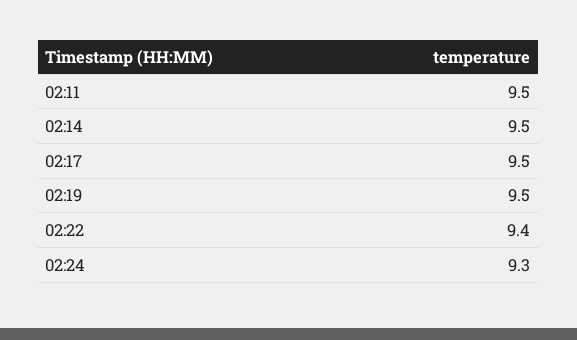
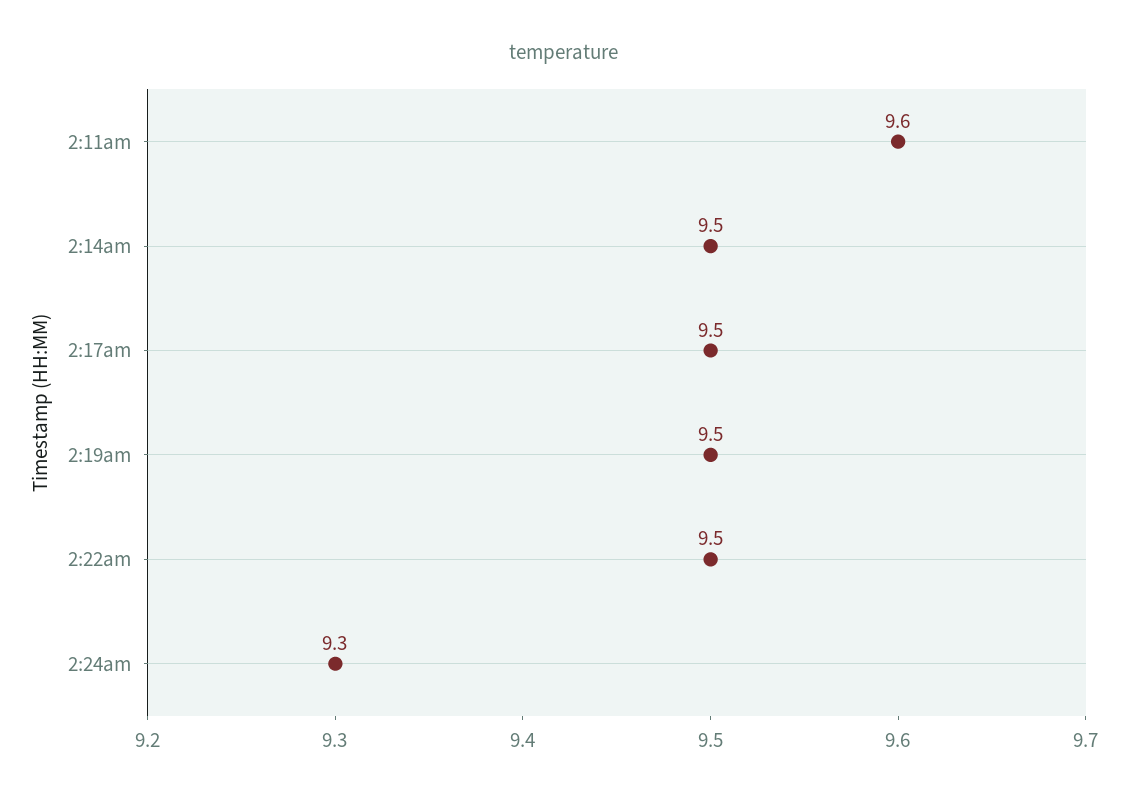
  {
-   "02:11": 9.5,
+   "02:11": 9.6,
    "02:14": 9.5,
    "02:17": 9.5,
    "02:19": 9.5,
-   "02:22": 9.4,
+   "02:22": 9.5,
    "02:24": 9.3
  }

